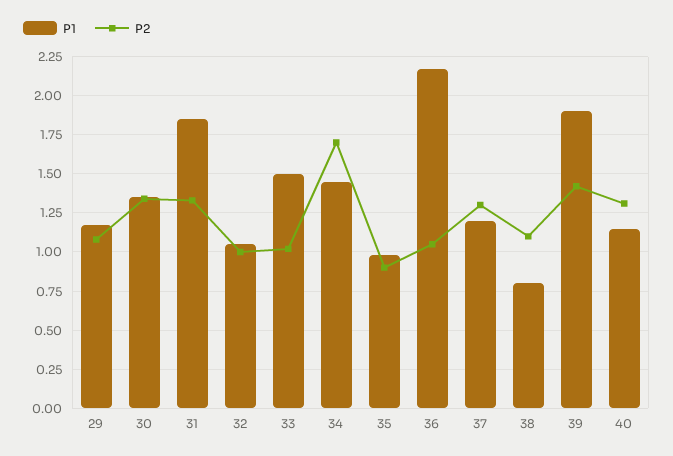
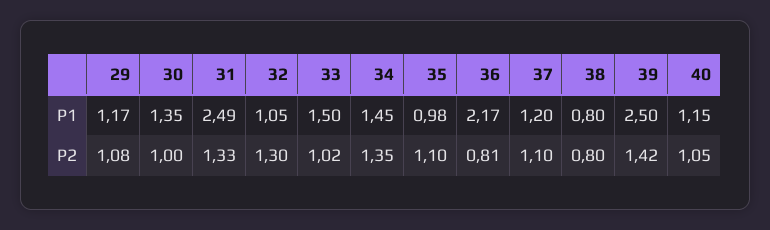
  {
    "P1": {
      "29": 1.17,
      "30": 1.35,
-     "31": 1.85,
+     "31": 2.49,
      "32": 1.05,
      "33": 1.5,
      "34": 1.45,
      "35": 0.98,
      "36": 2.17,
      "37": 1.2,
      "38": 0.8,
-     "39": 1.9,
+     "39": 2.5,
      "40": 1.15
    },
    "P2": {
      "29": 1.08,
-     "30": 1.35,
+     "30": 1,
      "31": 1.33,
-     "32": 1,
+     "32": 1.3,
      "33": 1.02,
-     "34": 1.7,
+     "34": 1.35,
-     "35": 0.9,
+     "35": 1.1,
-     "36": 1.05,
+     "36": 0.81,
-     "37": 1.3,
+     "37": 1.1,
-     "38": 1.1,
+     "38": 0.8,
      "39": 1.42,
-     "40": 1.3
+     "40": 1.05
    }
  }

